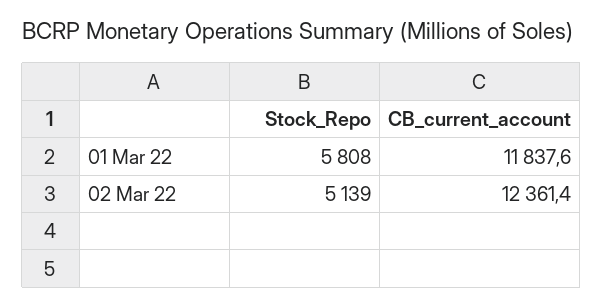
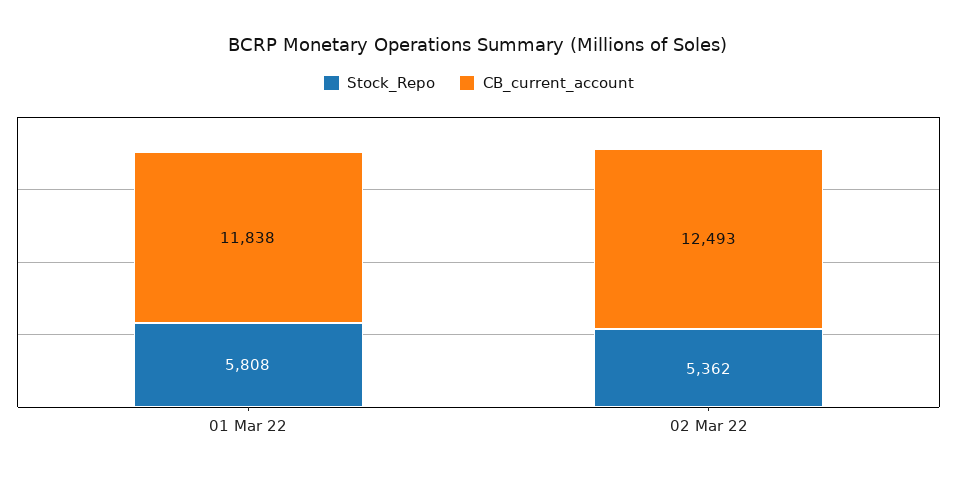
  {
    "Stock_Repo": {
      "01 Mar 22": 5808,
-     "02 Mar 22": 5139
+     "02 Mar 22": 5362
    },
    "CB_current_account": {
      "01 Mar 22": 11837.6,
-     "02 Mar 22": 12361.4
+     "02 Mar 22": 12493
    }
  }

